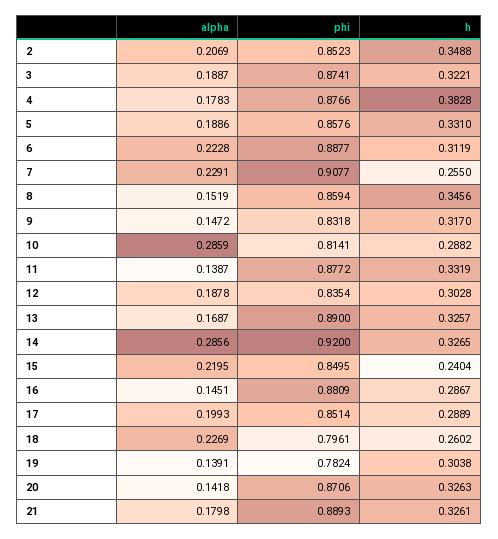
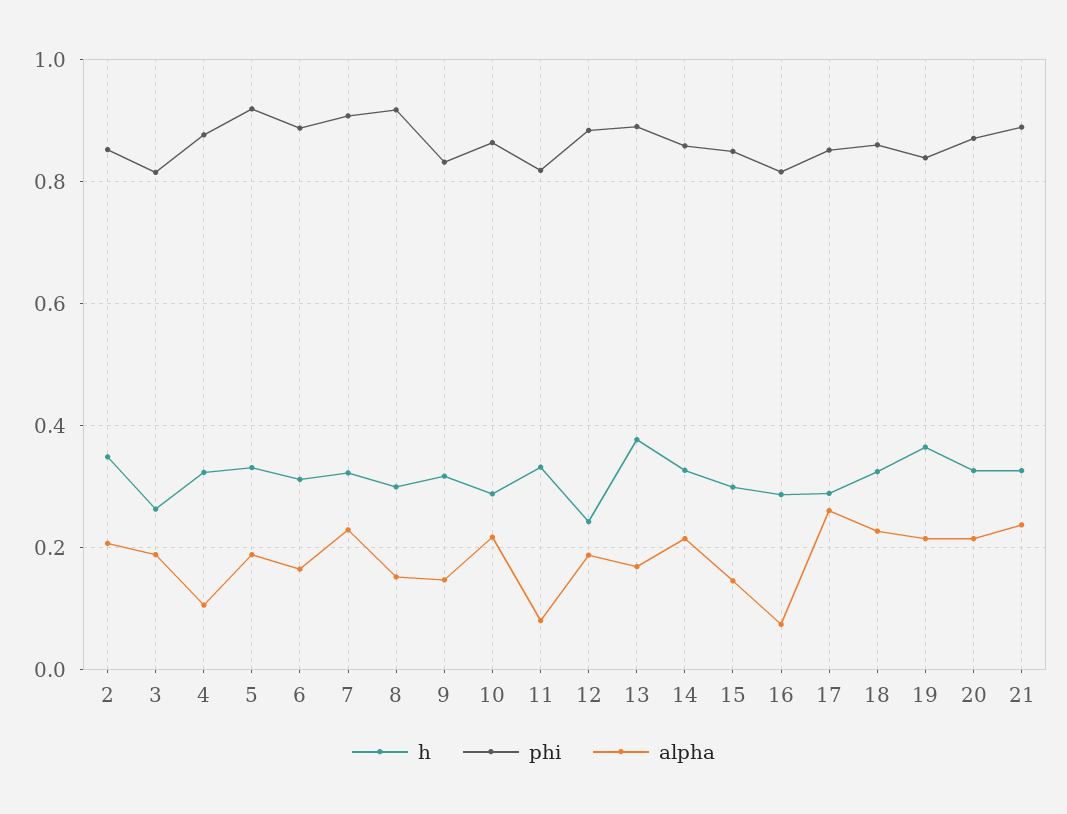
  {
    "alpha": {
      "2": 0.2069,
      "3": 0.1887,
-     "4": 0.1783,
+     "4": 0.1,
      "5": 0.1886,
-     "6": 0.2228,
+     "6": 0.16,
      "7": 0.2291,
      "8": 0.1519,
      "9": 0.1472,
-     "10": 0.2859,
+     "10": 0.22,
-     "11": 0.1387,
+     "11": 0.08,
      "12": 0.1878,
      "13": 0.1687,
-     "14": 0.2856,
+     "14": 0.22,
-     "15": 0.2195,
+     "15": 0.14,
-     "16": 0.1451,
+     "16": 0.08,
-     "17": 0.1993,
+     "17": 0.26,
      "18": 0.2269,
-     "19": 0.1391,
+     "19": 0.22,
-     "20": 0.1418,
+     "20": 0.22,
-     "21": 0.1798
+     "21": 0.24
    },
    "phi": {
      "2": 0.8523,
-     "3": 0.8741,
+     "3": 0.82,
      "4": 0.8766,
-     "5": 0.8576,
+     "5": 0.92,
      "6": 0.8877,
      "7": 0.9077,
-     "8": 0.8594,
+     "8": 0.92,
      "9": 0.8318,
-     "10": 0.8141,
+     "10": 0.86,
-     "11": 0.8772,
+     "11": 0.82,
-     "12": 0.8354,
+     "12": 0.88,
      "13": 0.89,
-     "14": 0.92,
+     "14": 0.86,
      "15": 0.8495,
-     "16": 0.8809,
+     "16": 0.82,
      "17": 0.8514,
-     "18": 0.7961,
+     "18": 0.86,
-     "19": 0.7824,
+     "19": 0.84,
      "20": 0.8706,
      "21": 0.8893
    },
    "h": {
      "2": 0.3488,
-     "3": 0.3221,
+     "3": 0.26,
-     "4": 0.3828,
+     "4": 0.32,
      "5": 0.331,
      "6": 0.3119,
-     "7": 0.255,
+     "7": 0.32,
-     "8": 0.3456,
+     "8": 0.3,
      "9": 0.317,
      "10": 0.2882,
      "11": 0.3319,
-     "12": 0.3028,
+     "12": 0.24,
-     "13": 0.3257,
+     "13": 0.38,
      "14": 0.3265,
-     "15": 0.2404,
+     "15": 0.3,
      "16": 0.2867,
      "17": 0.2889,
-     "18": 0.2602,
+     "18": 0.32,
-     "19": 0.3038,
+     "19": 0.36,
      "20": 0.3263,
      "21": 0.3261
    }
  }

